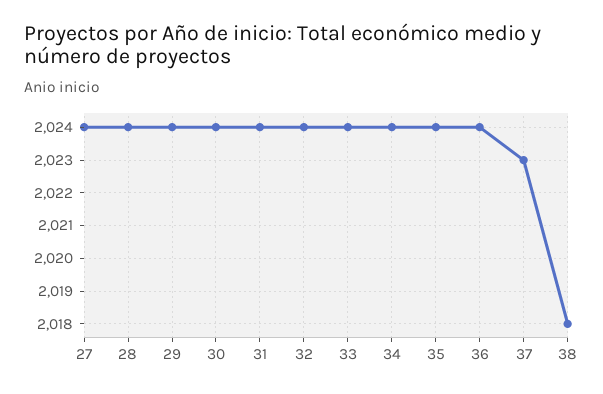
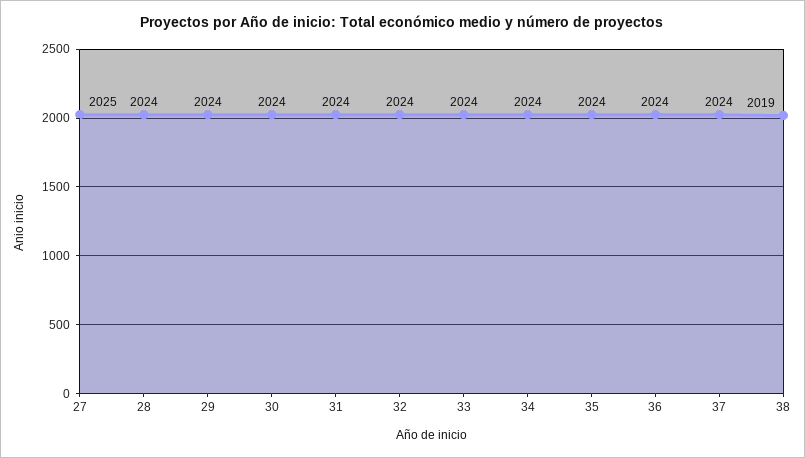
  {
-   "27": 2024,
+   "27": 2025,
    "28": 2024,
    "29": 2024,
    "30": 2024,
    "31": 2024,
    "32": 2024,
    "33": 2024,
    "34": 2024,
    "35": 2024,
    "36": 2024,
-   "37": 2023,
+   "37": 2024,
-   "38": 2018
+   "38": 2019
  }

